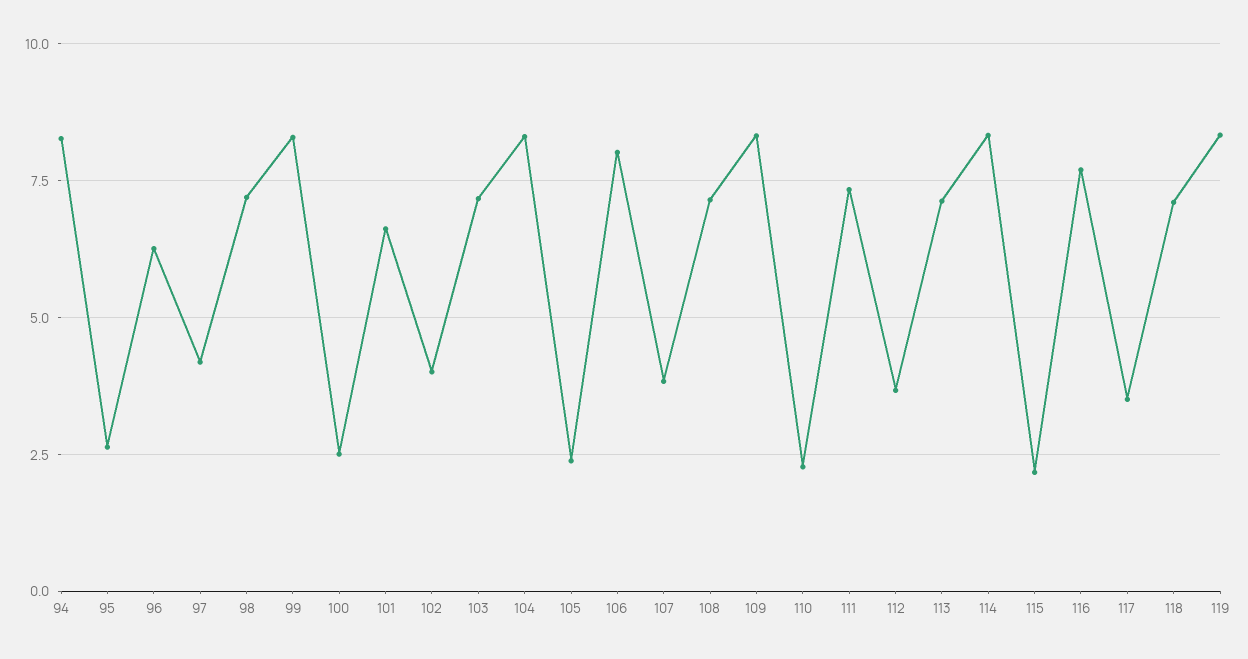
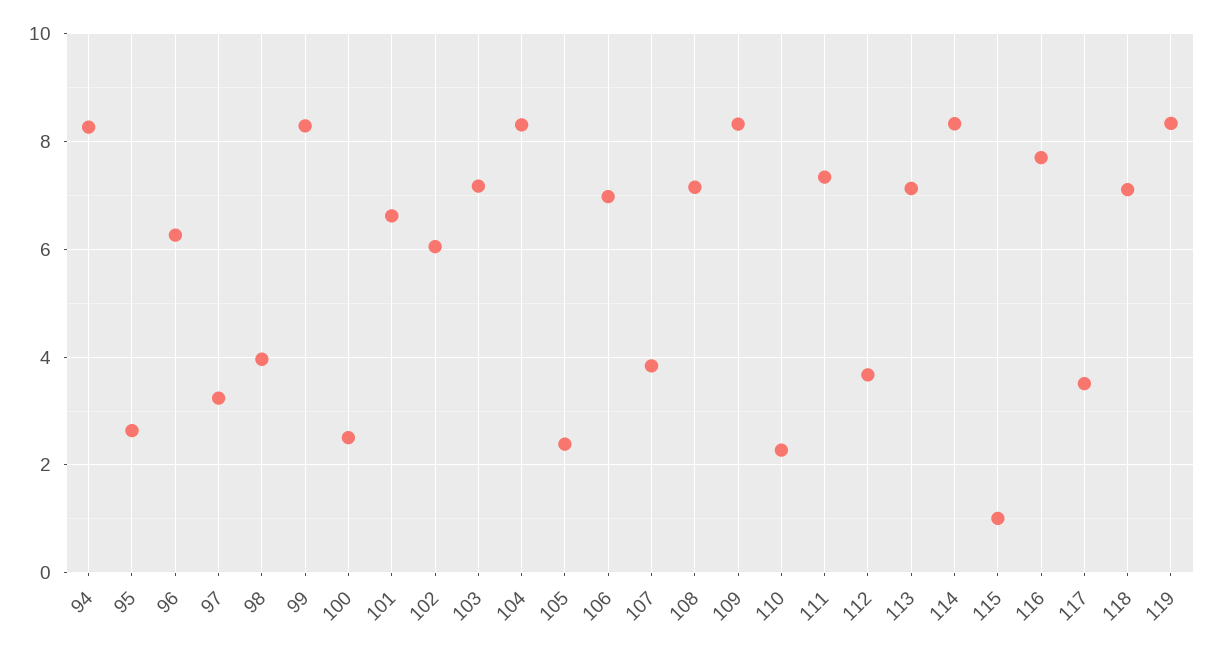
  {
    "94": 8.2,
    "95": 2.6,
    "96": 6.2,
-   "97": 4.25,
+   "97": 3.2,
-   "98": 7.25,
+   "98": 4,
    "99": 8.2,
    "100": 2.6,
    "101": 6.6,
-   "102": 4,
+   "102": 6,
    "103": 7.2,
    "104": 8.4,
    "105": 2.4,
-   "106": 8,
+   "106": 7,
    "107": 3.8,
    "108": 7.2,
    "109": 8.4,
    "110": 2.2,
    "111": 7.4,
    "112": 3.6,
    "113": 7.2,
    "114": 8.4,
-   "115": 2.25,
+   "115": 1,
    "116": 7.8,
    "117": 3.6,
    "118": 7.2,
    "119": 8.4
  }

